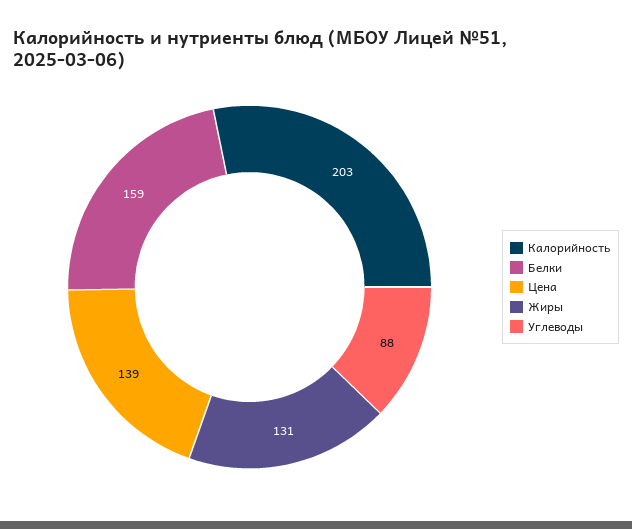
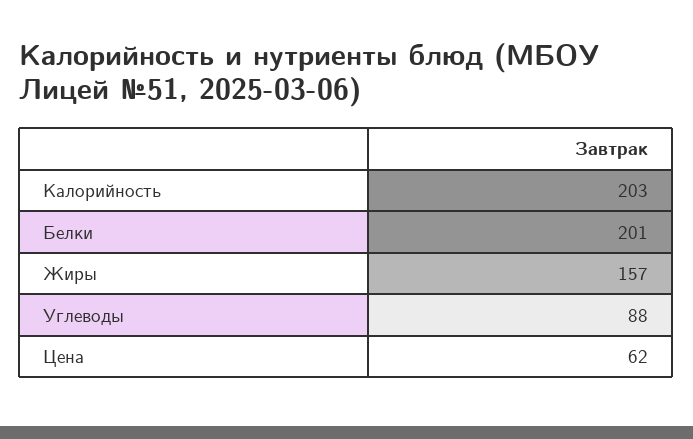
  {
    "Калорийность": 203,
-   "Белки": 159,
+   "Белки": 201,
-   "Цена": 139,
+   "Цена": 62,
-   "Жиры": 131,
+   "Жиры": 157,
    "Углеводы": 88
  }

